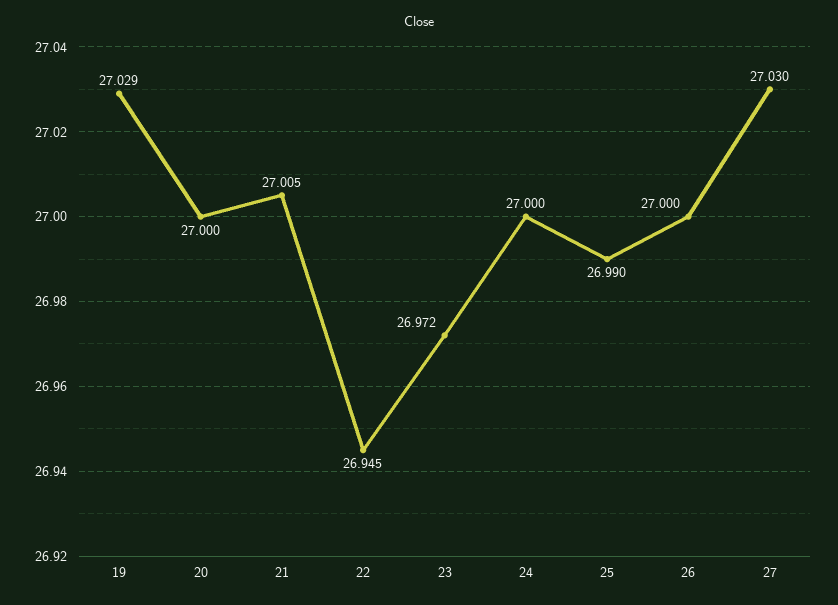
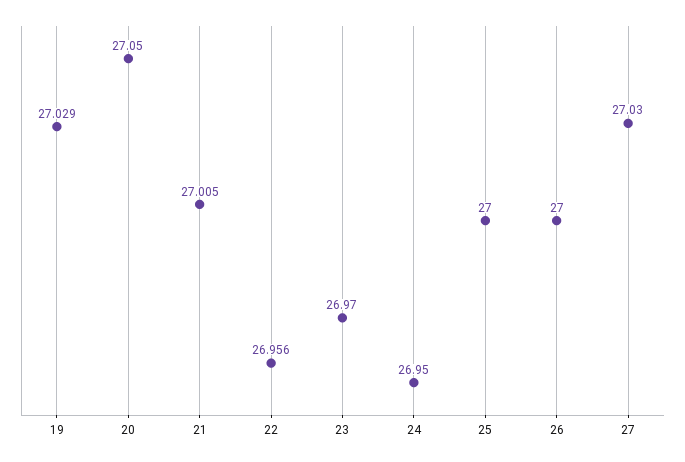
  {
    "19": 27.029,
-   "20": 27,
+   "20": 27.05,
    "21": 27.005,
-   "22": 26.945,
+   "22": 26.956,
-   "23": 26.972,
+   "23": 26.97,
-   "24": 27,
+   "24": 26.95,
-   "25": 26.99,
+   "25": 27,
    "26": 27,
    "27": 27.03
  }

